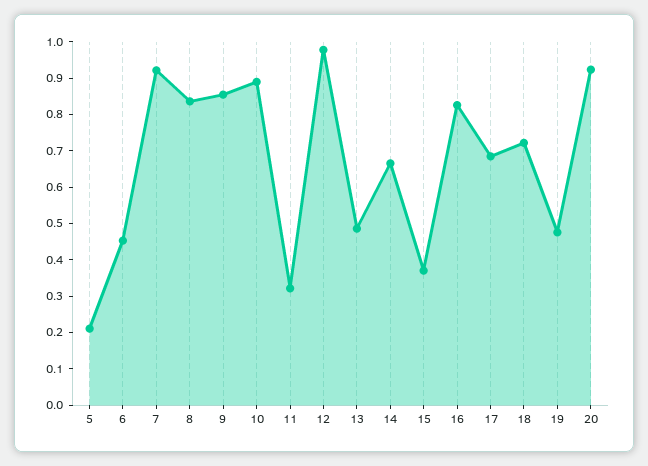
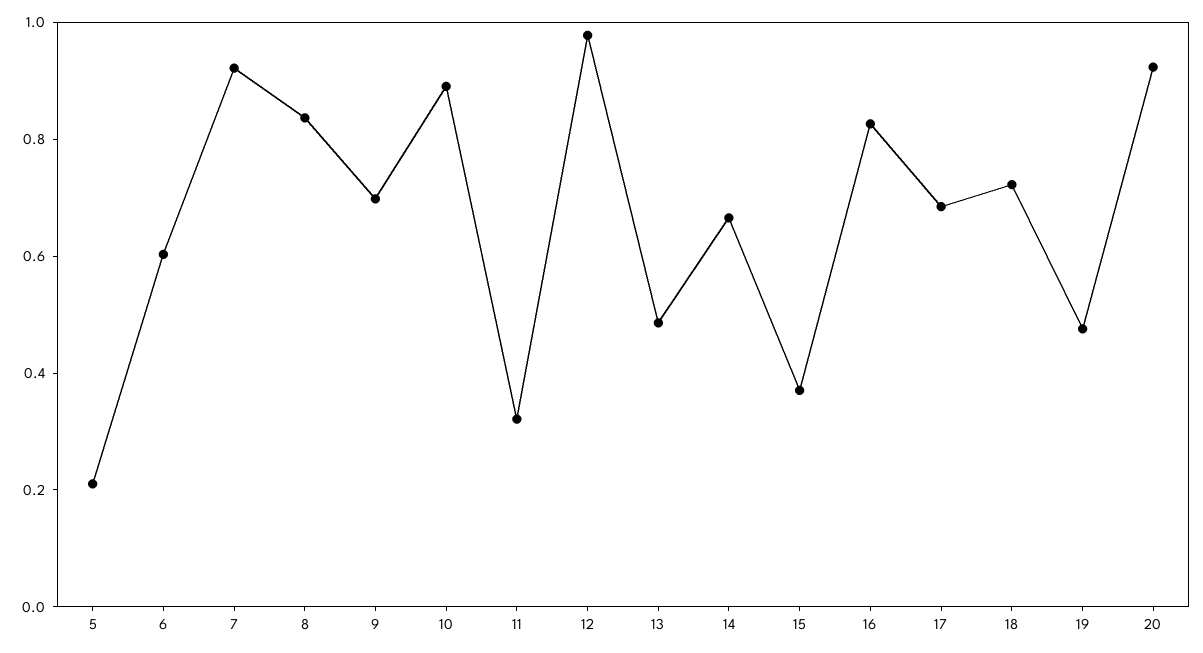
  {
    "5": 0.2,
-   "6": 0.45,
+   "6": 0.6,
    "7": 0.925,
    "8": 0.825,
-   "9": 0.85,
+   "9": 0.7,
    "10": 0.9,
    "11": 0.325,
    "12": 0.975,
    "13": 0.475,
    "14": 0.675,
    "15": 0.375,
    "16": 0.825,
    "17": 0.675,
    "18": 0.725,
    "19": 0.475,
    "20": 0.925
  }

